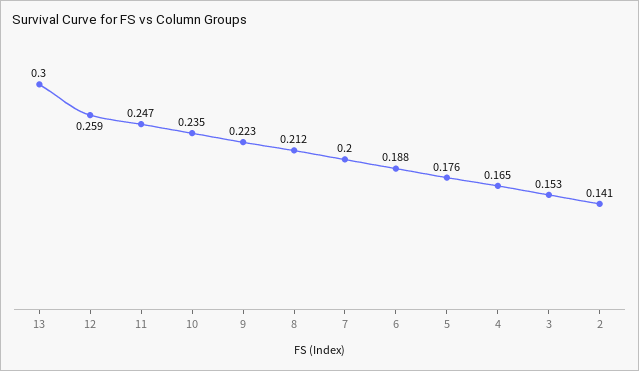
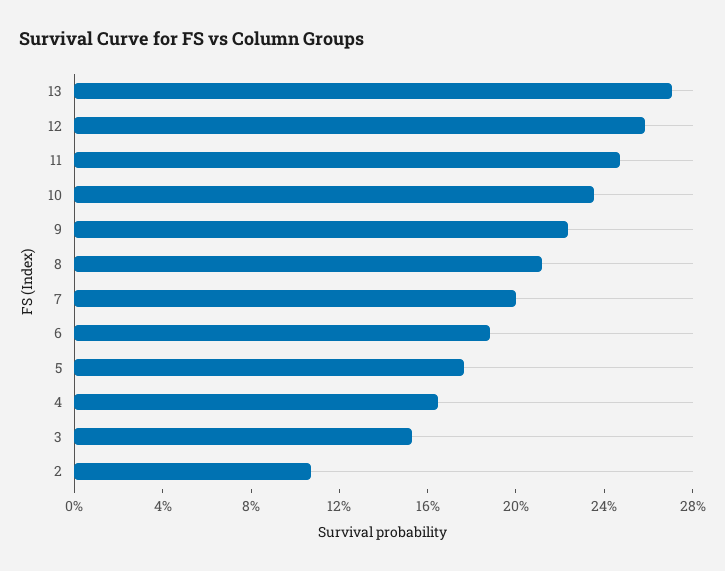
  {
-   "13": 0.3,
+   "13": 0.27,
    "12": 0.259,
    "11": 0.247,
    "10": 0.235,
    "9": 0.223,
    "8": 0.212,
    "7": 0.2,
    "6": 0.188,
    "5": 0.176,
    "4": 0.165,
    "3": 0.153,
-   "2": 0.141
+   "2": 0.11
  }

